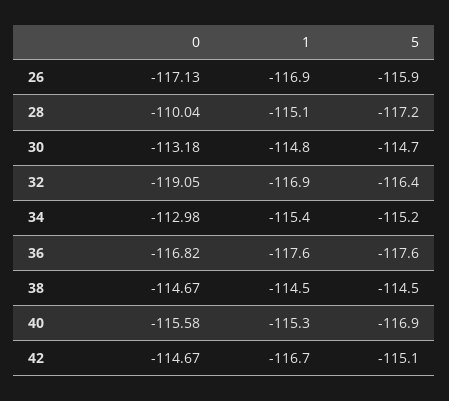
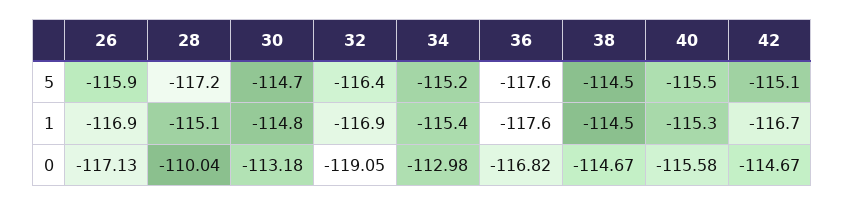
  {
    "0": {
      "26": -117.13,
      "28": -110.04,
      "30": -113.18,
      "32": -119.05,
      "34": -112.98,
      "36": -116.82,
      "38": -114.67,
      "40": -115.58,
      "42": -114.67
    },
    "1": {
      "26": -116.9,
      "28": -115.1,
      "30": -114.8,
      "32": -116.9,
      "34": -115.4,
      "36": -117.6,
      "38": -114.5,
      "40": -115.3,
      "42": -116.7
    },
    "5": {
      "26": -115.9,
      "28": -117.2,
      "30": -114.7,
      "32": -116.4,
      "34": -115.2,
      "36": -117.6,
      "38": -114.5,
-     "40": -116.9,
+     "40": -115.5,
      "42": -115.1
    }
  }

